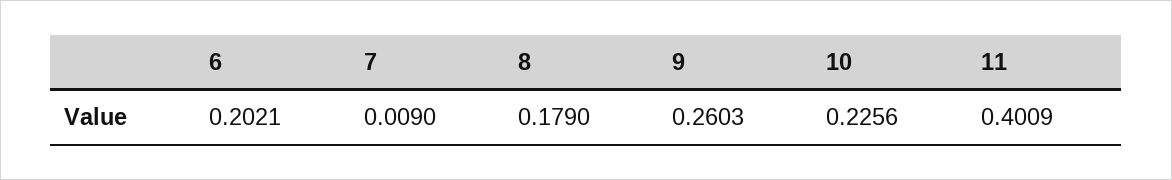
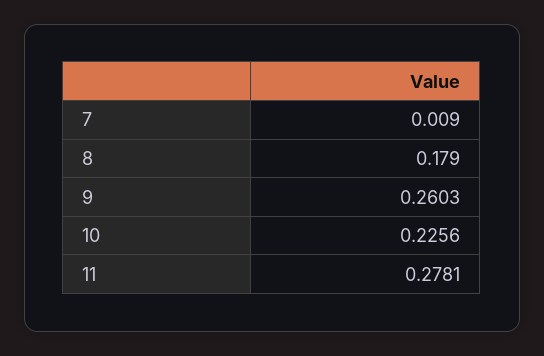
  {
-   "6": 0.2021,
    "7": 0.009,
    "8": 0.179,
    "9": 0.2603,
    "10": 0.2256,
-   "11": 0.4009
+   "11": 0.2781
  }

